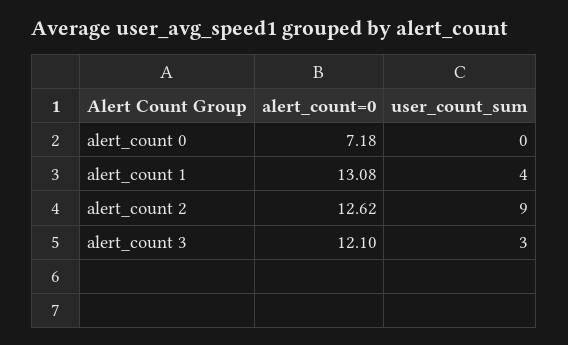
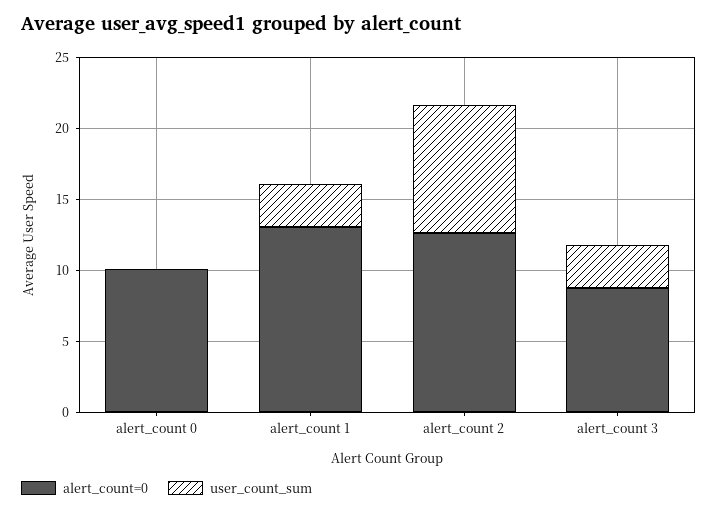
  {
    "alert_count=0": {
-     "alert_count 0": 7.18,
+     "alert_count 0": 10,
      "alert_count 1": 13.08,
      "alert_count 2": 12.62,
-     "alert_count 3": 12.1
+     "alert_count 3": 9
    },
    "user_count_sum": {
      "alert_count 0": 0,
-     "alert_count 1": 4,
+     "alert_count 1": 3,
      "alert_count 2": 9,
      "alert_count 3": 3
    }
  }

